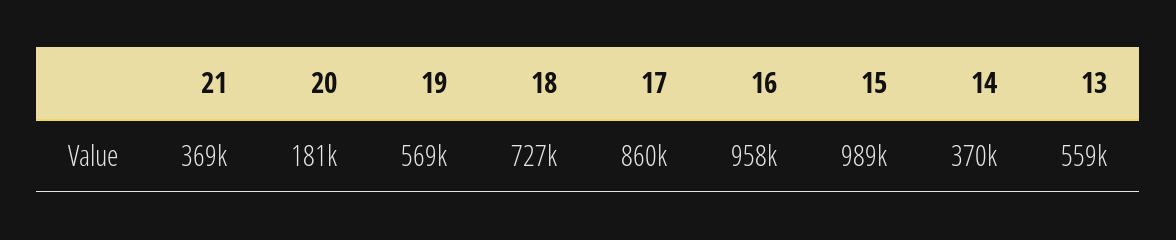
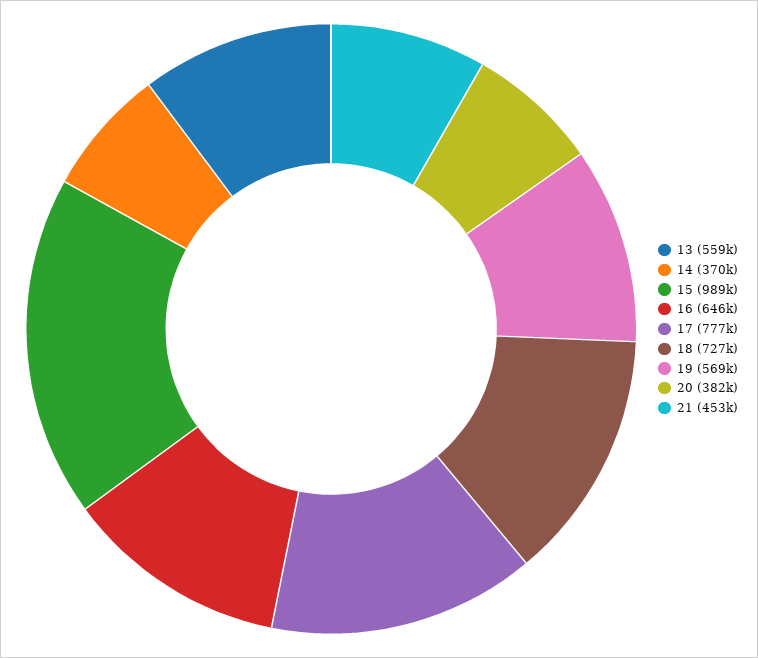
  {
-   "21": 369000,
+   "21": 453000,
-   "20": 181000,
+   "20": 382000,
    "19": 569000,
    "18": 727000,
-   "17": 860000,
+   "17": 777000,
-   "16": 958000,
+   "16": 646000,
    "15": 989000,
    "14": 370000,
    "13": 559000
  }

